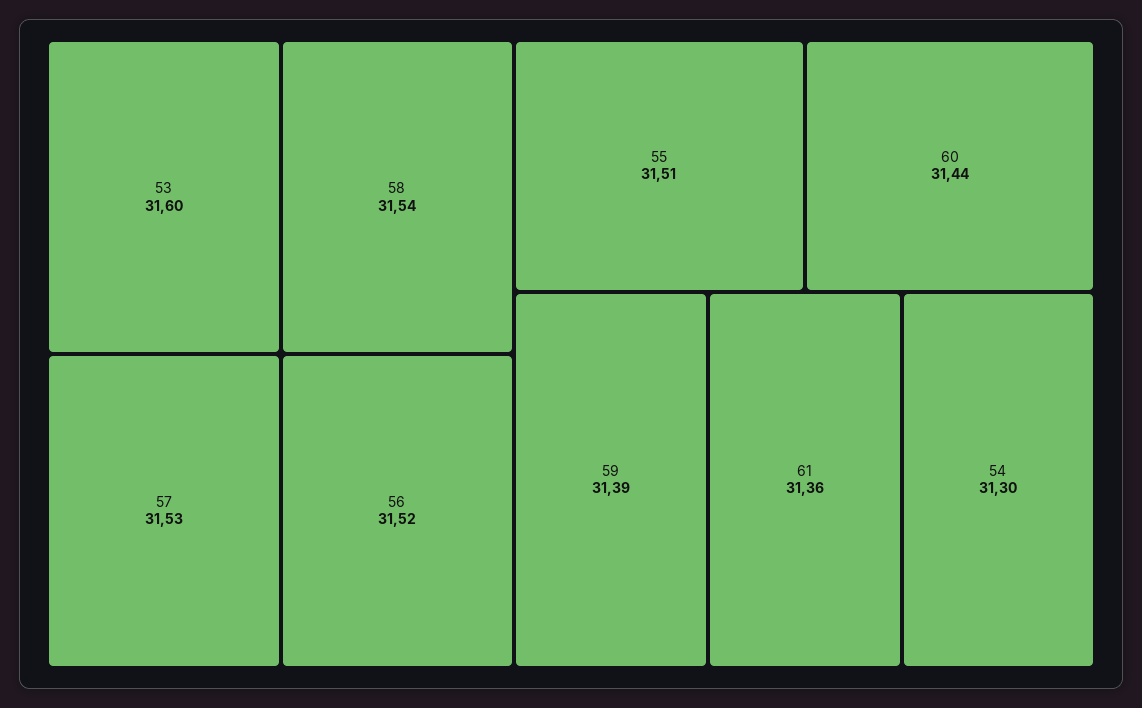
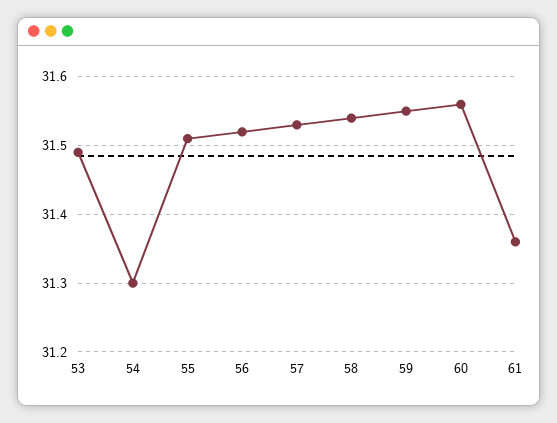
  {
-   "53": 31.6,
+   "53": 31.49,
    "58": 31.54,
    "57": 31.53,
    "56": 31.52,
    "55": 31.51,
-   "60": 31.44,
+   "60": 31.56,
-   "59": 31.39,
+   "59": 31.55,
    "61": 31.36,
    "54": 31.3
  }

